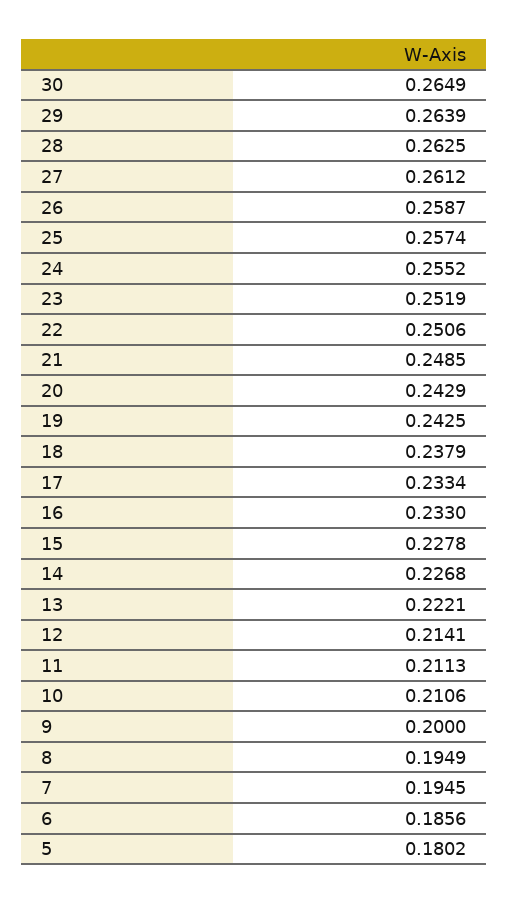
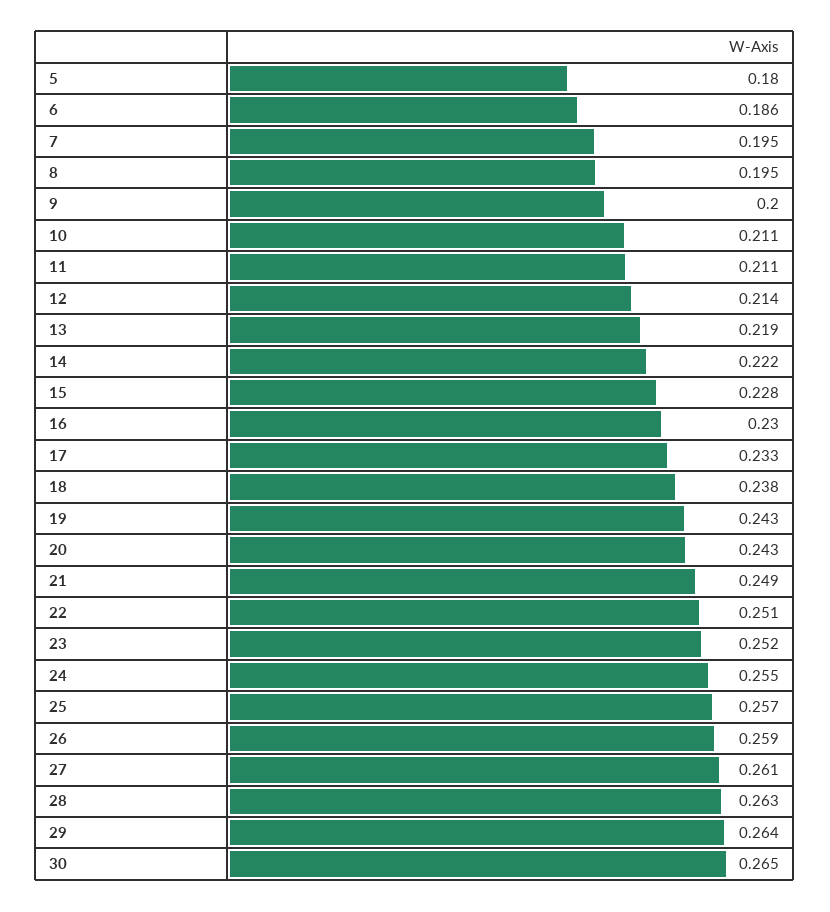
  {
    "30": 0.2649,
    "29": 0.2639,
    "28": 0.2625,
    "27": 0.2612,
    "26": 0.2587,
    "25": 0.2574,
    "24": 0.2552,
    "23": 0.2519,
    "22": 0.2506,
    "21": 0.2485,
    "20": 0.2429,
    "19": 0.2425,
    "18": 0.2379,
    "17": 0.2334,
-   "16": 0.233,
+   "16": 0.23,
    "15": 0.2278,
-   "14": 0.2268,
+   "14": 0.222,
-   "13": 0.2221,
+   "13": 0.219,
    "12": 0.2141,
    "11": 0.2113,
    "10": 0.2106,
    "9": 0.2,
    "8": 0.1949,
    "7": 0.1945,
    "6": 0.1856,
    "5": 0.1802
  }

